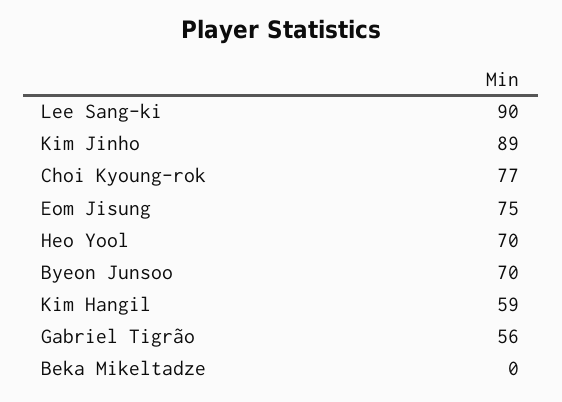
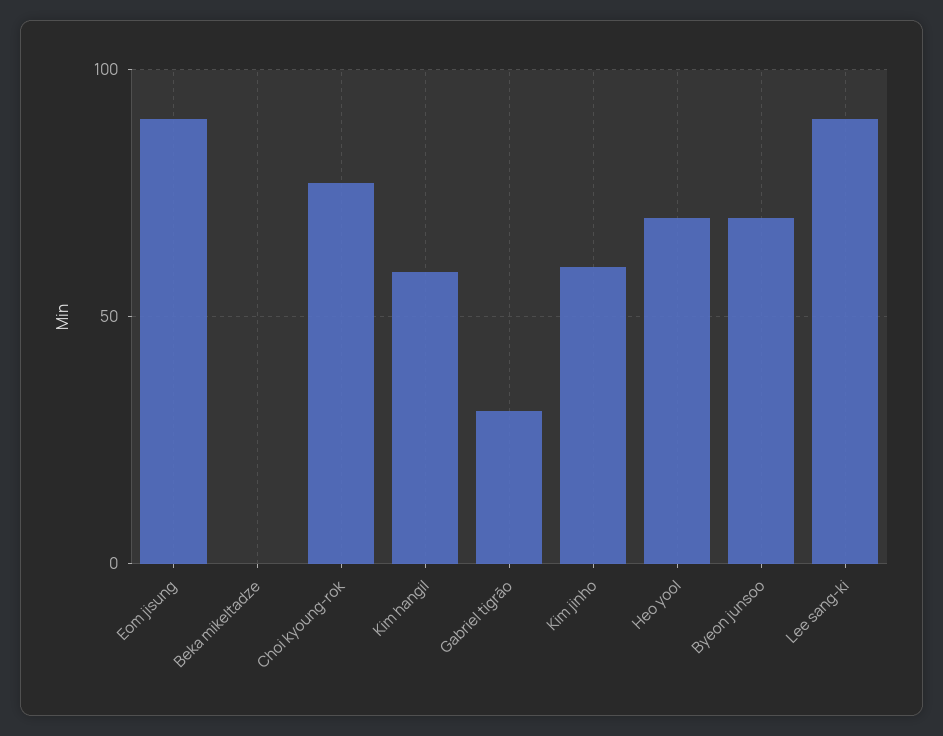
  {
    "Lee Sang-ki": 90,
-   "Kim Jinho": 89,
+   "Kim Jinho": 60,
    "Choi Kyoung-rok": 77,
-   "Eom Jisung": 75,
+   "Eom Jisung": 90,
    "Heo Yool": 70,
    "Byeon Junsoo": 70,
    "Kim Hangil": 59,
-   "Gabriel Tigrão": 56,
+   "Gabriel Tigrão": 30,
    "Beka Mikeltadze": 0
  }

